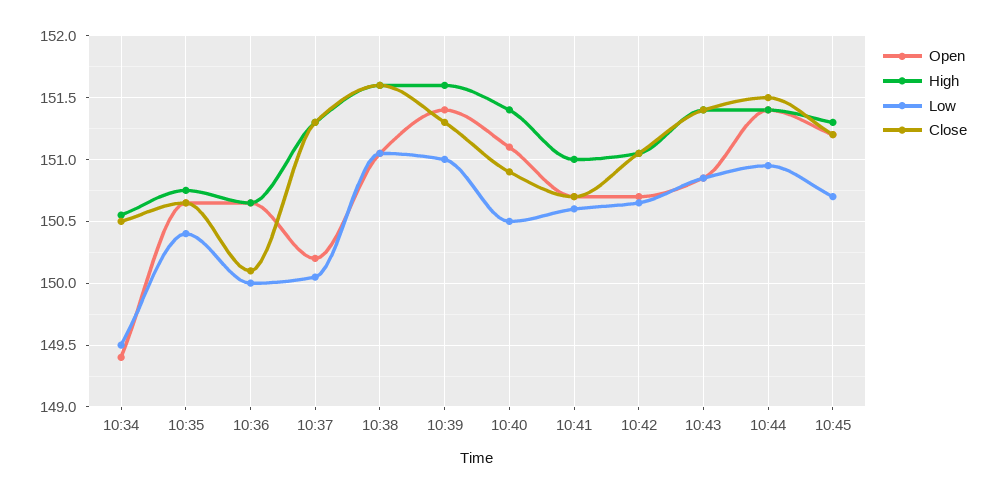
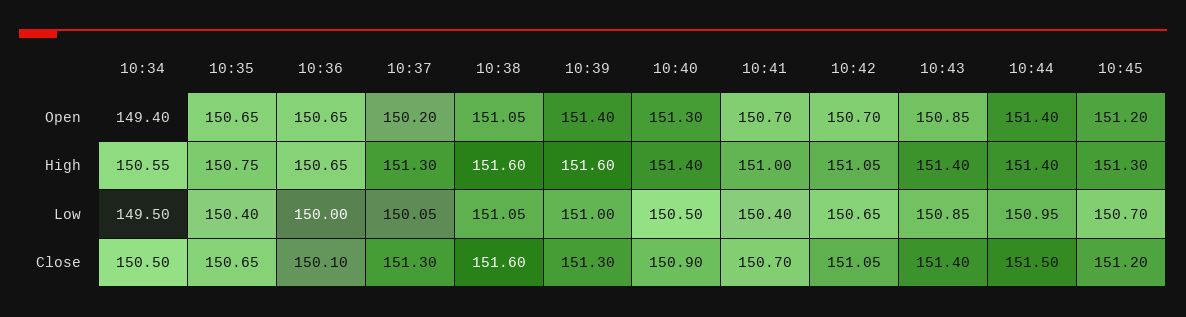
  {
    "Open": {
      "10:34": 149.4,
      "10:35": 150.65,
      "10:36": 150.65,
      "10:37": 150.2,
      "10:38": 151.05,
      "10:39": 151.4,
-     "10:40": 151.1,
+     "10:40": 151.3,
      "10:41": 150.7,
      "10:42": 150.7,
      "10:43": 150.85,
      "10:44": 151.4,
      "10:45": 151.2
    },
    "High": {
      "10:34": 150.55,
      "10:35": 150.75,
      "10:36": 150.65,
      "10:37": 151.3,
      "10:38": 151.6,
      "10:39": 151.6,
      "10:40": 151.4,
      "10:41": 151,
      "10:42": 151.05,
      "10:43": 151.4,
      "10:44": 151.4,
      "10:45": 151.3
    },
    "Low": {
      "10:34": 149.5,
      "10:35": 150.4,
      "10:36": 150,
      "10:37": 150.05,
      "10:38": 151.05,
      "10:39": 151,
      "10:40": 150.5,
-     "10:41": 150.6,
+     "10:41": 150.4,
      "10:42": 150.65,
      "10:43": 150.85,
      "10:44": 150.95,
      "10:45": 150.7
    },
    "Close": {
      "10:34": 150.5,
      "10:35": 150.65,
      "10:36": 150.1,
      "10:37": 151.3,
      "10:38": 151.6,
      "10:39": 151.3,
      "10:40": 150.9,
      "10:41": 150.7,
      "10:42": 151.05,
      "10:43": 151.4,
      "10:44": 151.5,
      "10:45": 151.2
    }
  }

